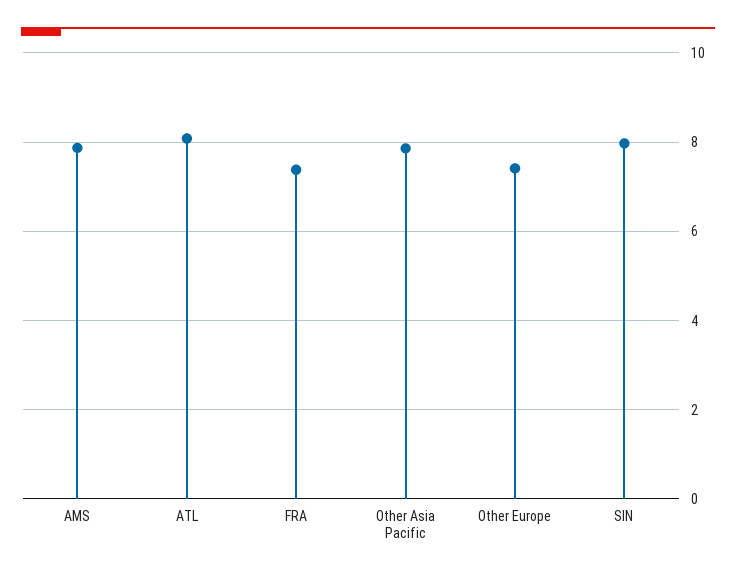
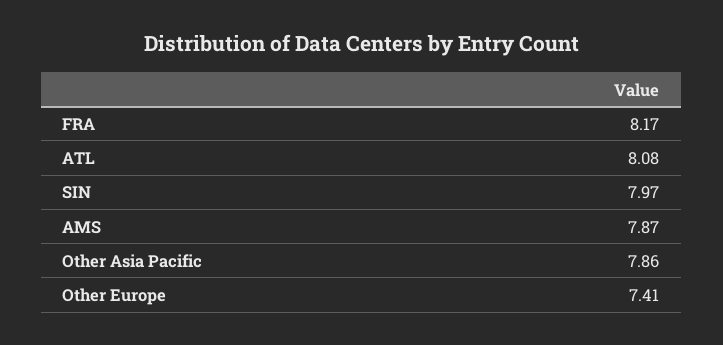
  {
    "AMS": 7.87,
    "ATL": 8.08,
-   "FRA": 7.4,
+   "FRA": 8.17,
    "Other Asia Pacific": 7.86,
    "Other Europe": 7.41,
    "SIN": 7.97
  }

